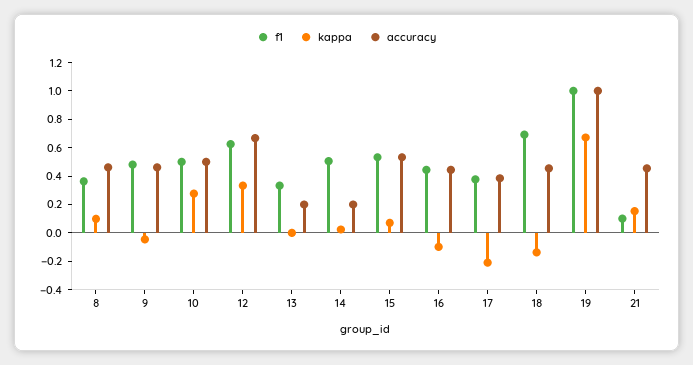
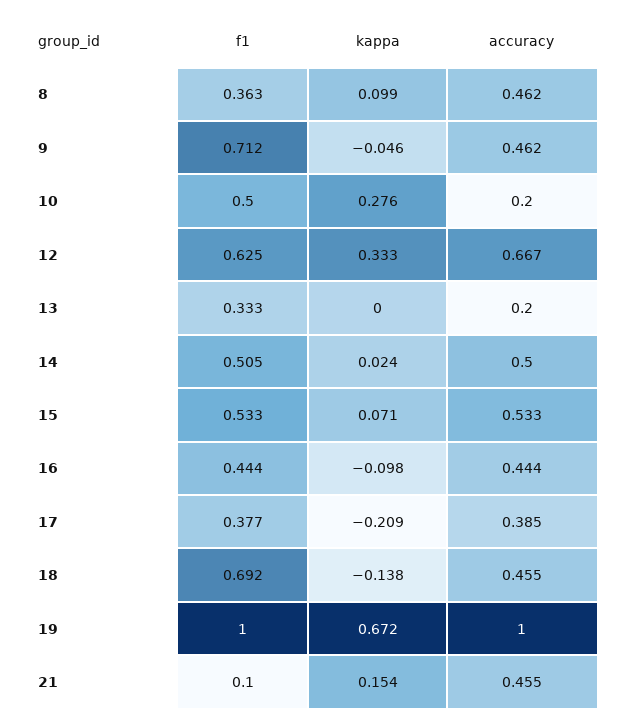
  {
    "f1": {
      "8": 0.363,
-     "9": 0.5,
+     "9": 0.712,
      "10": 0.5,
      "12": 0.625,
      "13": 0.333,
      "14": 0.505,
      "15": 0.533,
      "16": 0.444,
      "17": 0.377,
      "18": 0.692,
      "19": 1,
      "21": 0.1
    },
    "kappa": {
      "8": 0.099,
      "9": -0.046,
      "10": 0.276,
      "12": 0.333,
      "13": 0,
      "14": 0.024,
      "15": 0.071,
      "16": -0.098,
      "17": -0.209,
      "18": -0.138,
      "19": 0.672,
      "21": 0.154
    },
    "accuracy": {
      "8": 0.462,
      "9": 0.462,
-     "10": 0.5,
+     "10": 0.2,
      "12": 0.667,
      "13": 0.2,
-     "14": 0.2,
+     "14": 0.5,
      "15": 0.533,
      "16": 0.444,
      "17": 0.385,
      "18": 0.455,
      "19": 1,
      "21": 0.455
    }
  }

